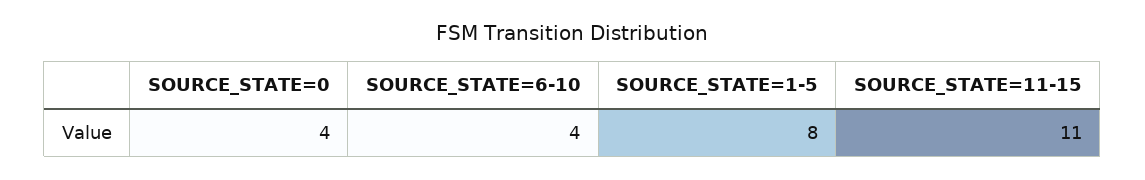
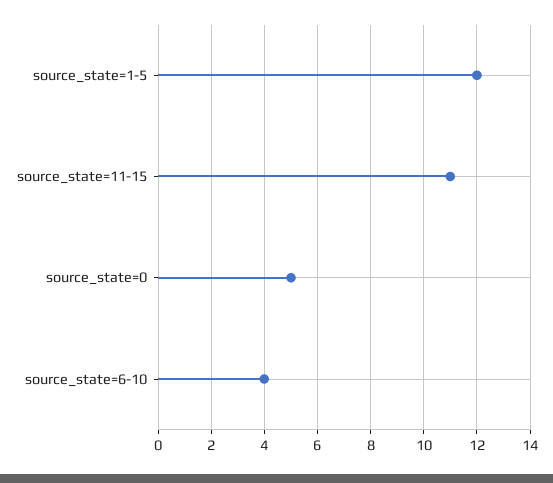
  {
-   "SOURCE_STATE=0": 4,
+   "SOURCE_STATE=0": 5,
    "SOURCE_STATE=6-10": 4,
-   "SOURCE_STATE=1-5": 8,
+   "SOURCE_STATE=1-5": 12,
    "SOURCE_STATE=11-15": 11
  }

